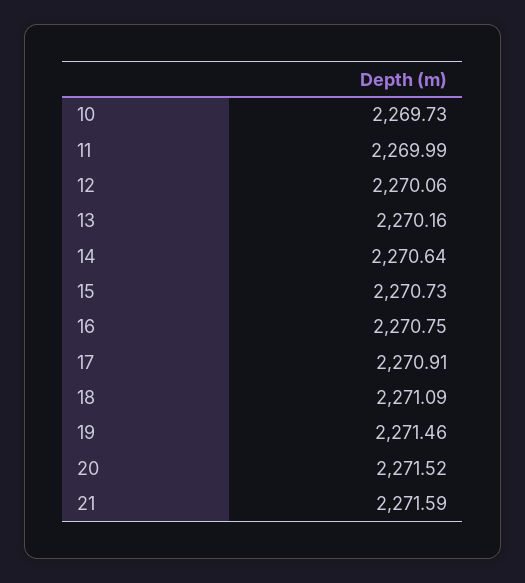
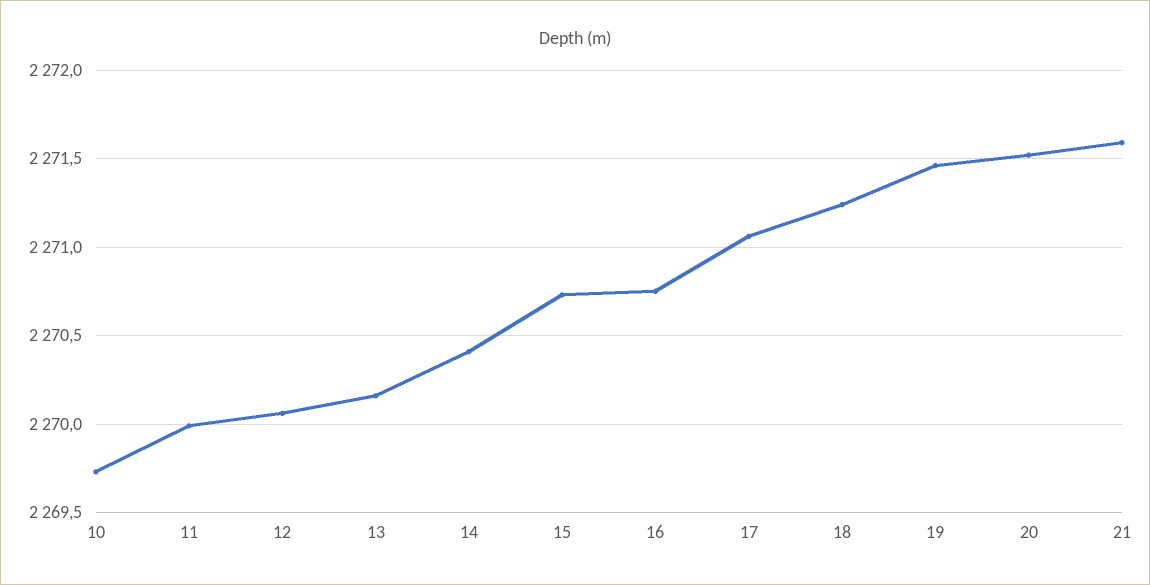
  {
    "10": 2269.73,
    "11": 2269.99,
    "12": 2270.06,
    "13": 2270.16,
-   "14": 2270.64,
+   "14": 2270.4,
    "15": 2270.73,
    "16": 2270.75,
-   "17": 2270.91,
+   "17": 2271.05,
-   "18": 2271.09,
+   "18": 2271.25,
    "19": 2271.46,
    "20": 2271.52,
    "21": 2271.59
  }

